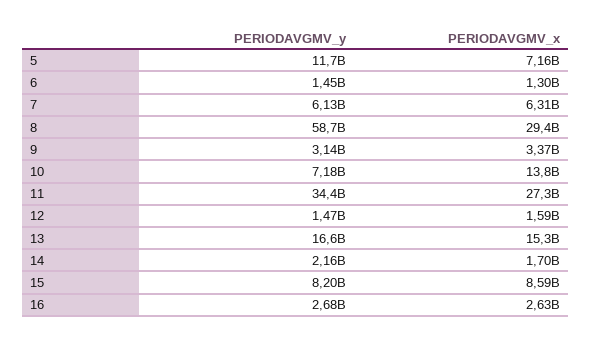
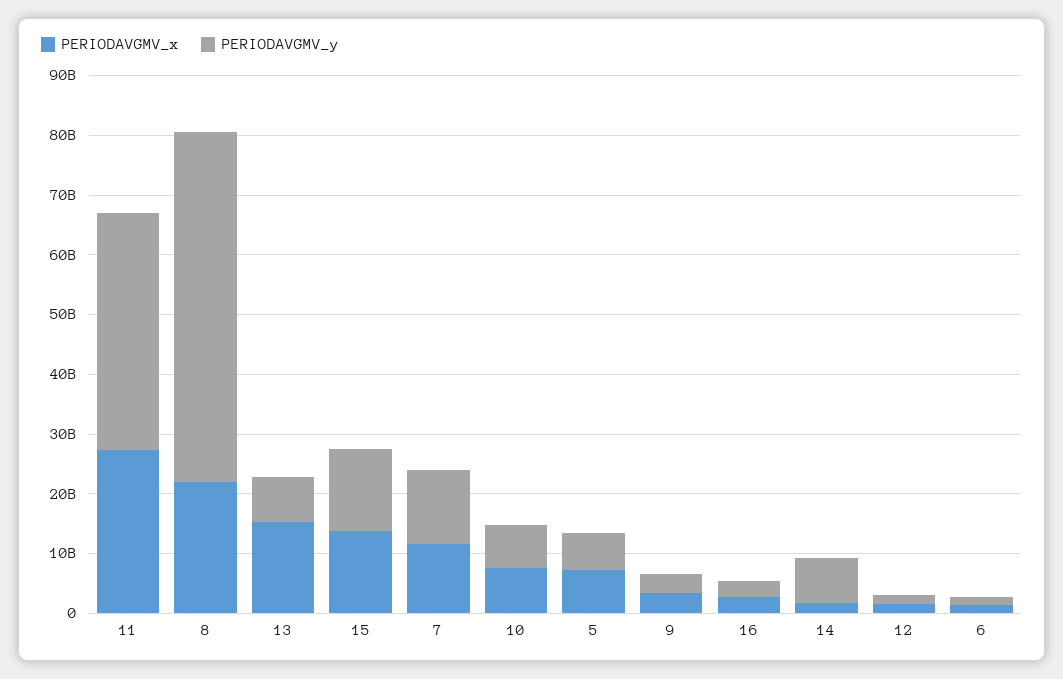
  {
    "PERIODAVGMV_y": {
-     "5": 11700000000,
+     "5": 6000000000,
      "6": 1450000000,
-     "7": 6130000000,
+     "7": 12000000000,
      "8": 58700000000,
      "9": 3140000000,
      "10": 7180000000,
-     "11": 34400000000,
+     "11": 40000000000,
      "12": 1470000000,
-     "13": 16600000000,
+     "13": 8000000000,
-     "14": 2160000000,
+     "14": 8000000000,
-     "15": 8200000000,
+     "15": 14000000000,
      "16": 2680000000
    },
    "PERIODAVGMV_x": {
      "5": 7160000000,
      "6": 1300000000,
-     "7": 6310000000,
+     "7": 12000000000,
-     "8": 29400000000,
+     "8": 22000000000,
      "9": 3370000000,
-     "10": 13800000000,
+     "10": 8000000000,
      "11": 27300000000,
      "12": 1590000000,
      "13": 15300000000,
      "14": 1700000000,
-     "15": 8590000000,
+     "15": 14000000000,
      "16": 2630000000
    }
  }

